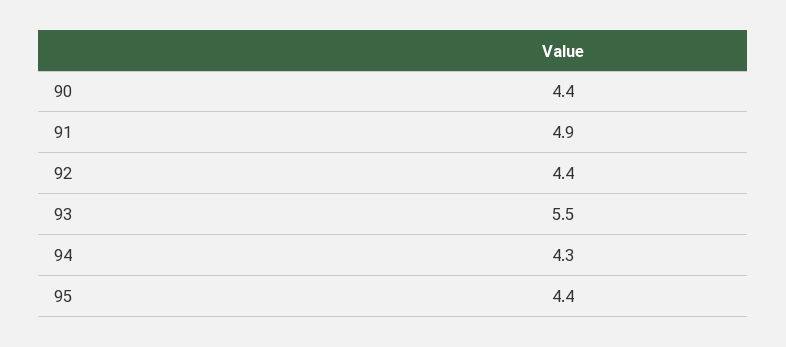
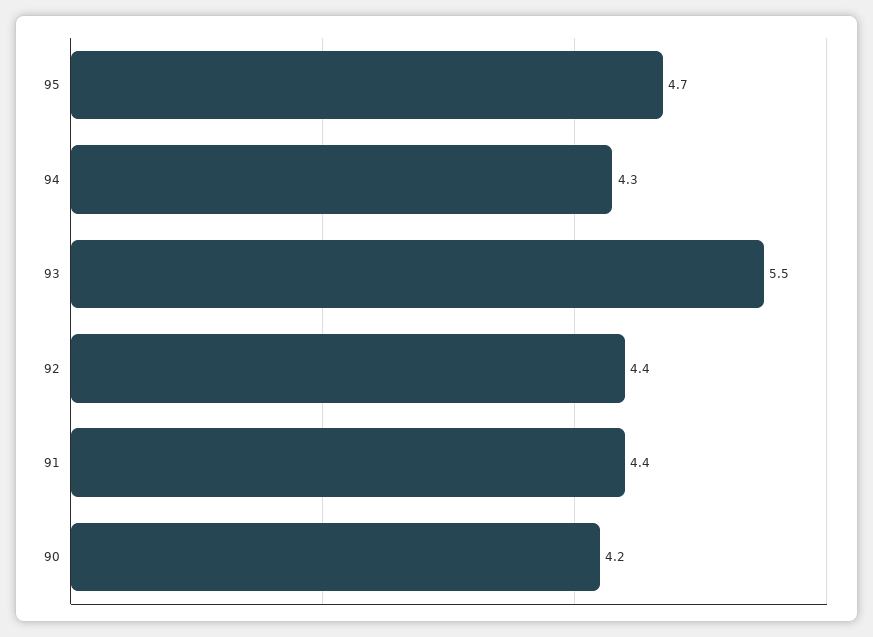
  {
-   "90": 4.4,
+   "90": 4.2,
-   "91": 4.9,
+   "91": 4.4,
    "92": 4.4,
    "93": 5.5,
    "94": 4.3,
-   "95": 4.4
+   "95": 4.7
  }

